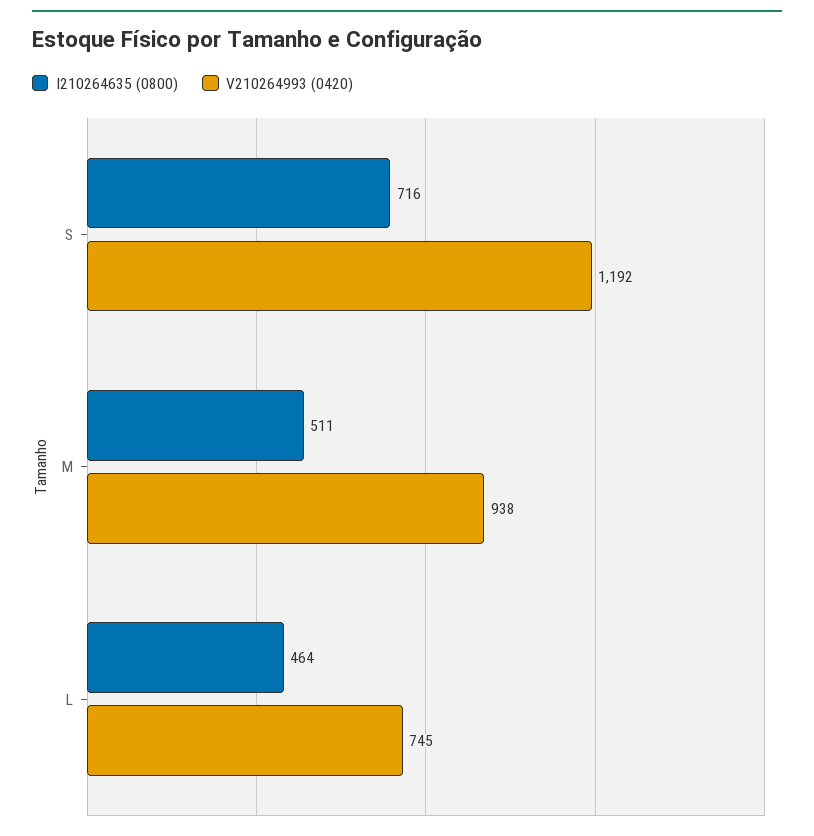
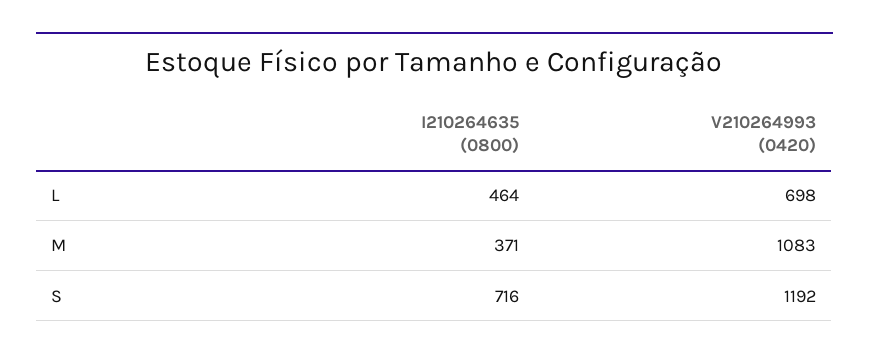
  {
    "I210264635 (0800)": {
      "S": 716,
-     "M": 511,
+     "M": 371,
      "L": 464
    },
    "V210264993 (0420)": {
      "S": 1192,
-     "M": 938,
+     "M": 1083,
-     "L": 745
+     "L": 698
    }
  }

